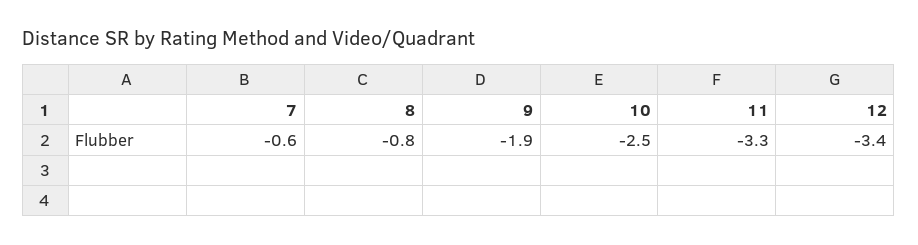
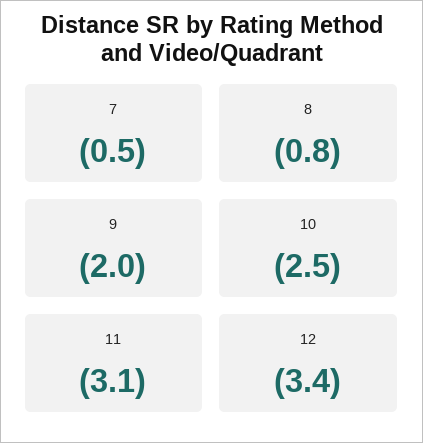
  {
-   "7": -0.6,
+   "7": -0.5,
    "8": -0.8,
-   "9": -1.9,
+   "9": -2,
    "10": -2.5,
-   "11": -3.3,
+   "11": -3.1,
    "12": -3.4
  }

